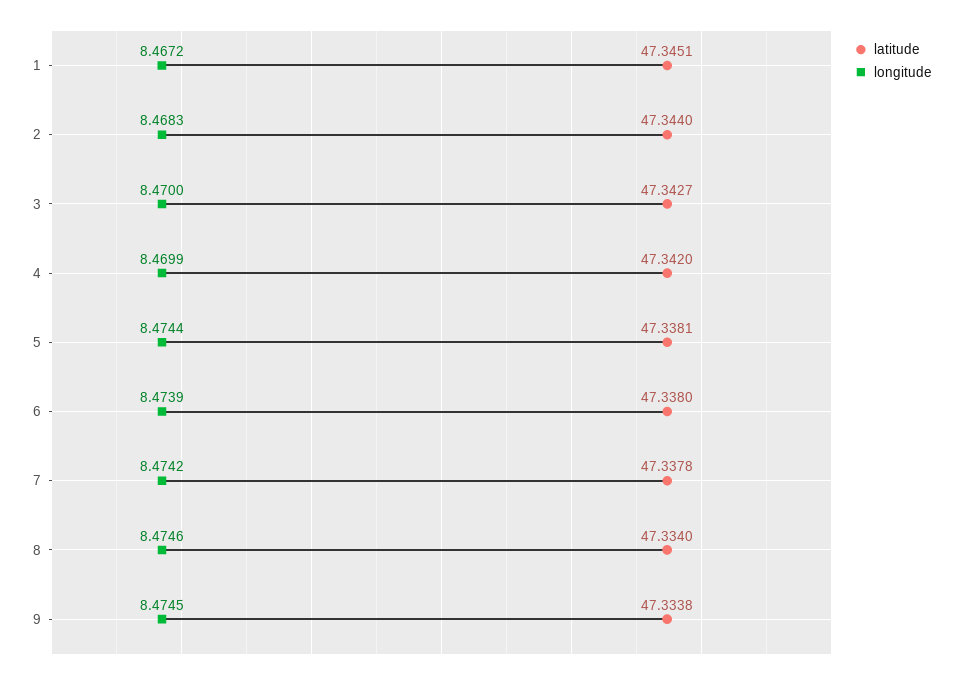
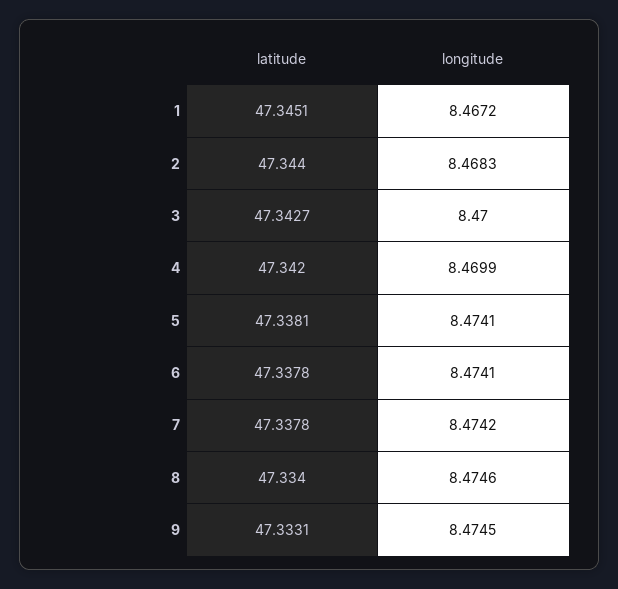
  {
    "latitude": {
      "1": 47.3451,
      "2": 47.344,
      "3": 47.3427,
      "4": 47.342,
      "5": 47.3381,
-     "6": 47.338,
+     "6": 47.3378,
      "7": 47.3378,
      "8": 47.334,
-     "9": 47.3338
+     "9": 47.3331
    },
    "longitude": {
      "1": 8.4672,
      "2": 8.4683,
      "3": 8.47,
      "4": 8.4699,
-     "5": 8.4744,
+     "5": 8.4741,
-     "6": 8.4739,
+     "6": 8.4741,
      "7": 8.4742,
      "8": 8.4746,
      "9": 8.4745
    }
  }

